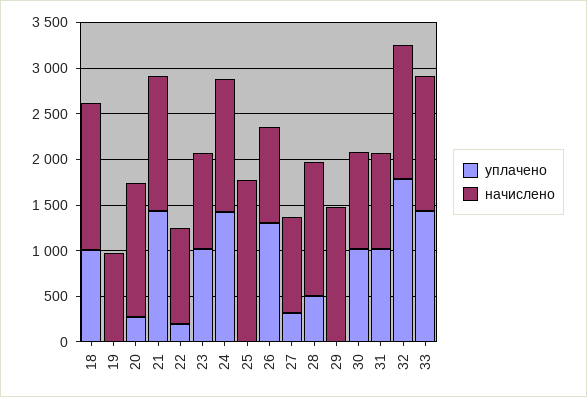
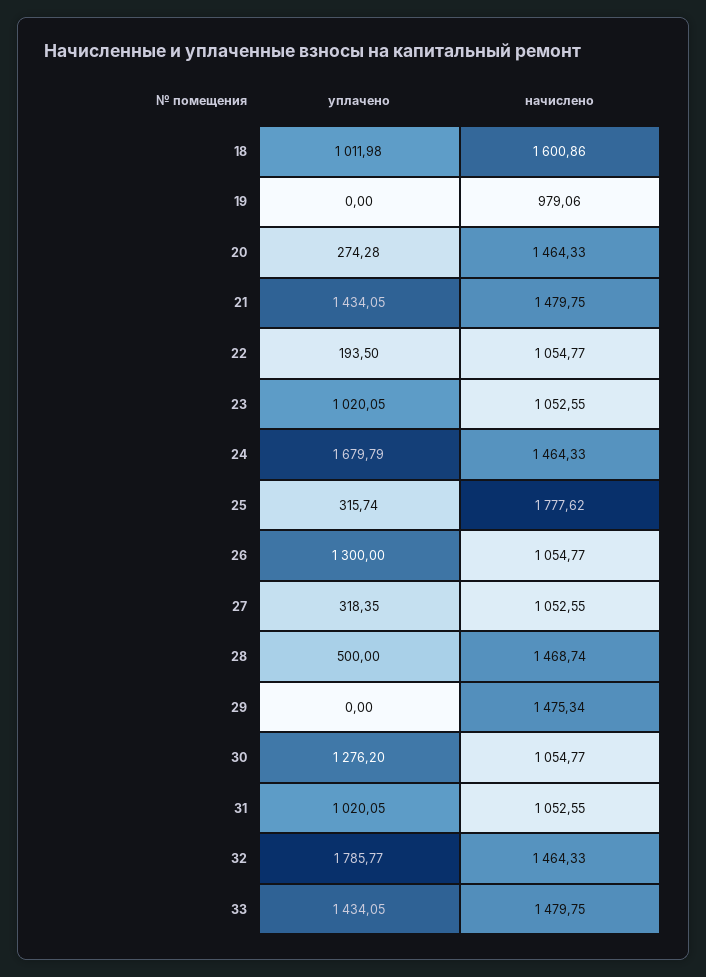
  {
    "уплачено": {
      "18": 1011.98,
      "19": 0,
      "20": 274.28,
      "21": 1434.05,
      "22": 193.5,
      "23": 1020.05,
-     "24": 1400,
+     "24": 1679.79,
-     "25": 0,
+     "25": 315.74,
      "26": 1300,
      "27": 318.35,
      "28": 500,
      "29": 0,
-     "30": 1000,
+     "30": 1276.2,
      "31": 1020.05,
      "32": 1785.77,
      "33": 1434.05
    },
    "начислено": {
      "18": 1600.86,
      "19": 979.06,
      "20": 1464.33,
      "21": 1479.75,
      "22": 1054.77,
      "23": 1052.55,
      "24": 1464.33,
      "25": 1777.62,
      "26": 1054.77,
      "27": 1052.55,
      "28": 1468.74,
      "29": 1475.34,
      "30": 1054.77,
      "31": 1052.55,
      "32": 1464.33,
      "33": 1479.75
    }
  }

